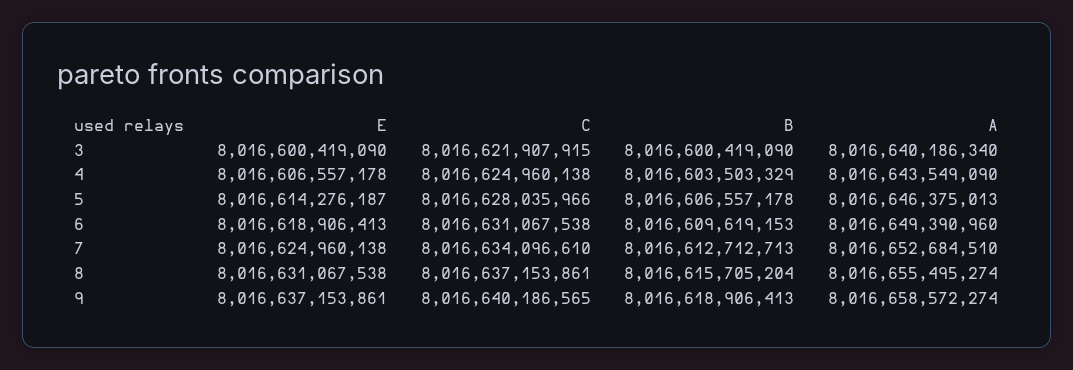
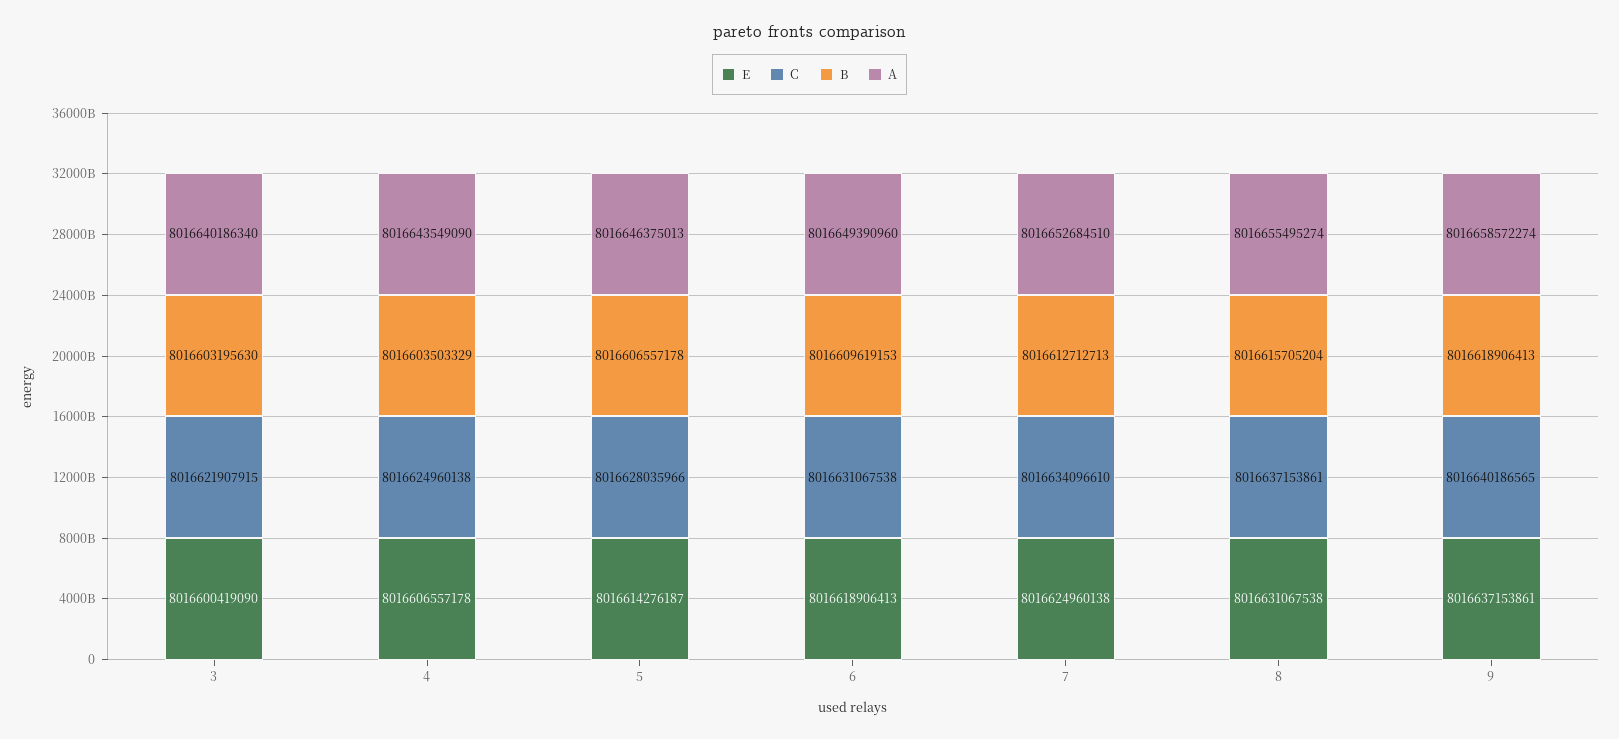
  {
    "E": {
      "3": 8016600419090,
      "4": 8016606557178,
      "5": 8016614276187,
      "6": 8016618906413,
      "7": 8016624960138,
      "8": 8016631067538,
      "9": 8016637153861
    },
    "C": {
      "3": 8016621907915,
      "4": 8016624960138,
      "5": 8016628035966,
      "6": 8016631067538,
      "7": 8016634096610,
      "8": 8016637153861,
      "9": 8016640186565
    },
    "B": {
-     "3": 8016600419090,
+     "3": 8016603195630,
      "4": 8016603503329,
      "5": 8016606557178,
      "6": 8016609619153,
      "7": 8016612712713,
      "8": 8016615705204,
      "9": 8016618906413
    },
    "A": {
      "3": 8016640186340,
      "4": 8016643549090,
      "5": 8016646375013,
      "6": 8016649390960,
      "7": 8016652684510,
      "8": 8016655495274,
      "9": 8016658572274
    }
  }

